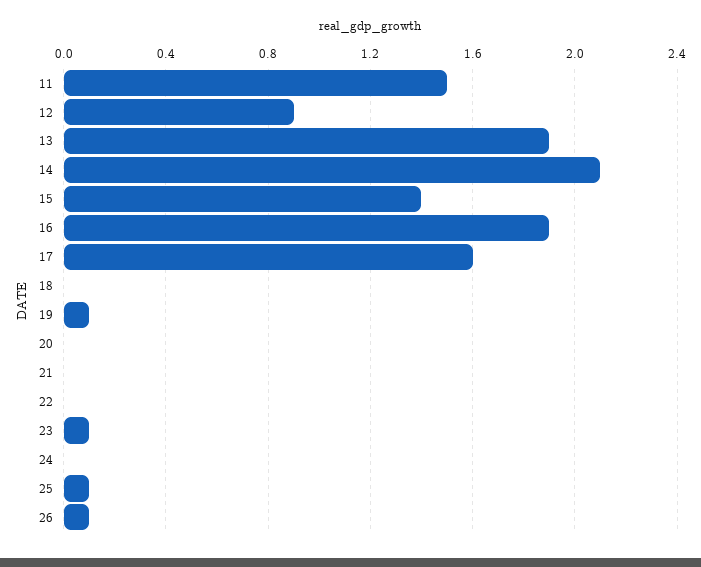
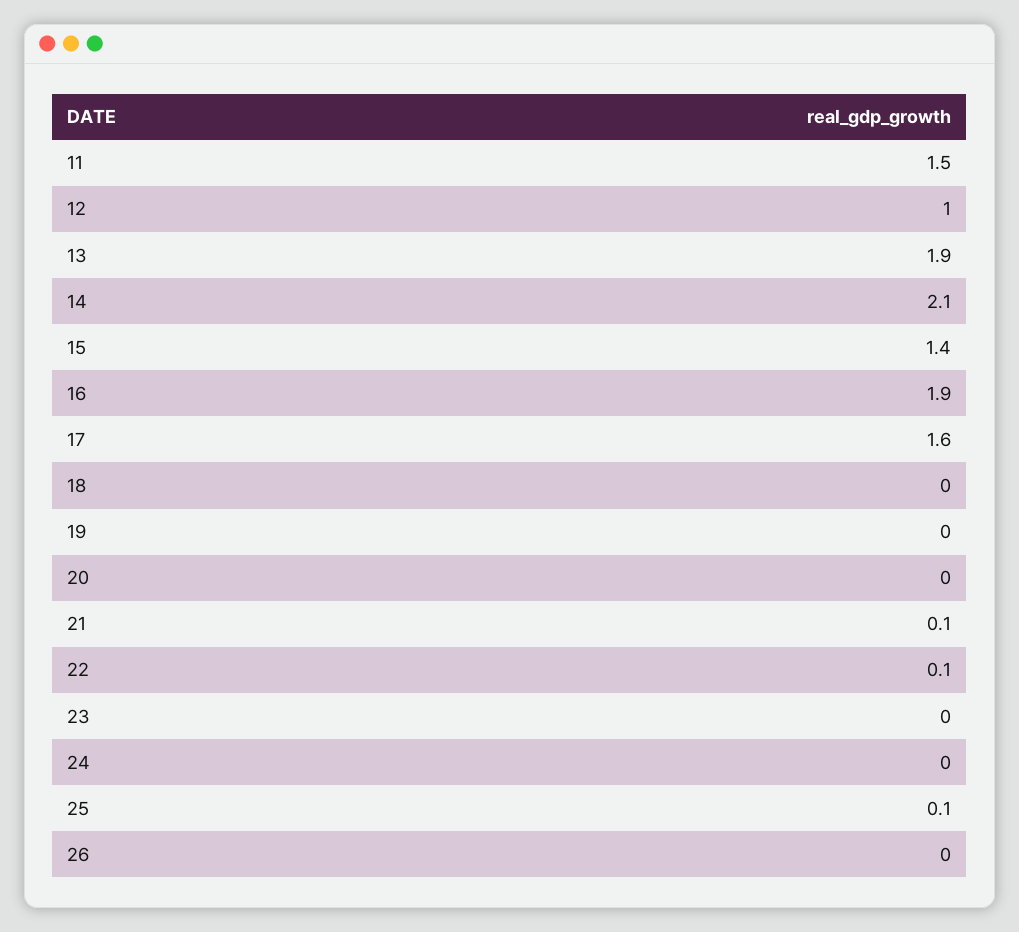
  {
    "11": 1.5,
-   "12": 0.9,
+   "12": 1,
    "13": 1.9,
    "14": 2.1,
    "15": 1.4,
    "16": 1.9,
    "17": 1.6,
    "18": 0,
-   "19": 0.1,
+   "19": 0,
    "20": 0,
-   "21": 0,
+   "21": 0.1,
-   "22": 0,
+   "22": 0.1,
-   "23": 0.1,
+   "23": 0,
    "24": 0,
    "25": 0.1,
-   "26": 0.1
+   "26": 0
  }

